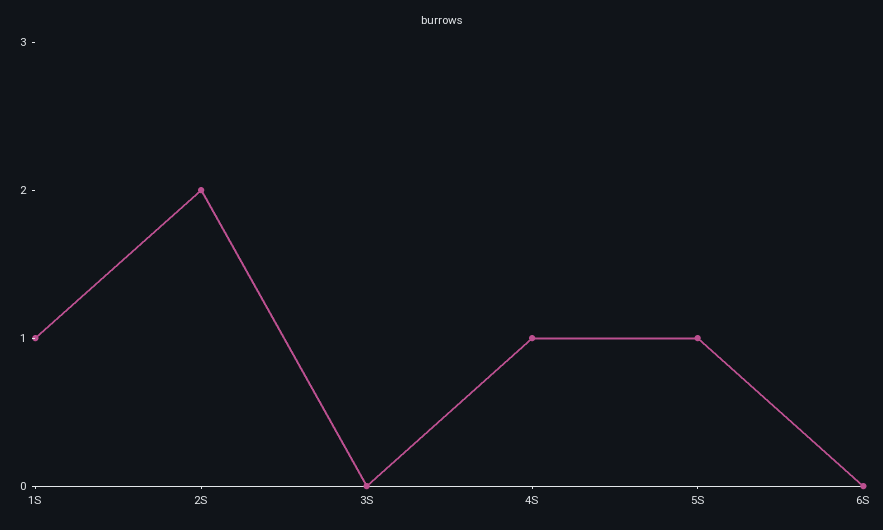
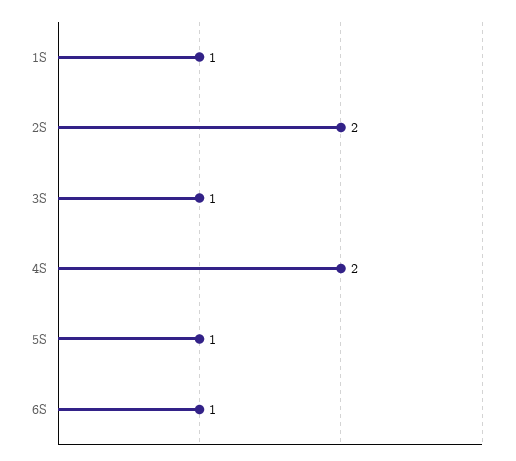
  {
    "1S": 1,
    "2S": 2,
-   "3S": 0,
+   "3S": 1,
-   "4S": 1,
+   "4S": 2,
    "5S": 1,
-   "6S": 0
+   "6S": 1
  }

